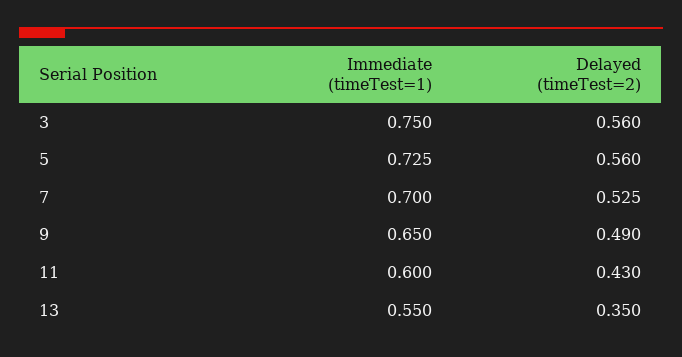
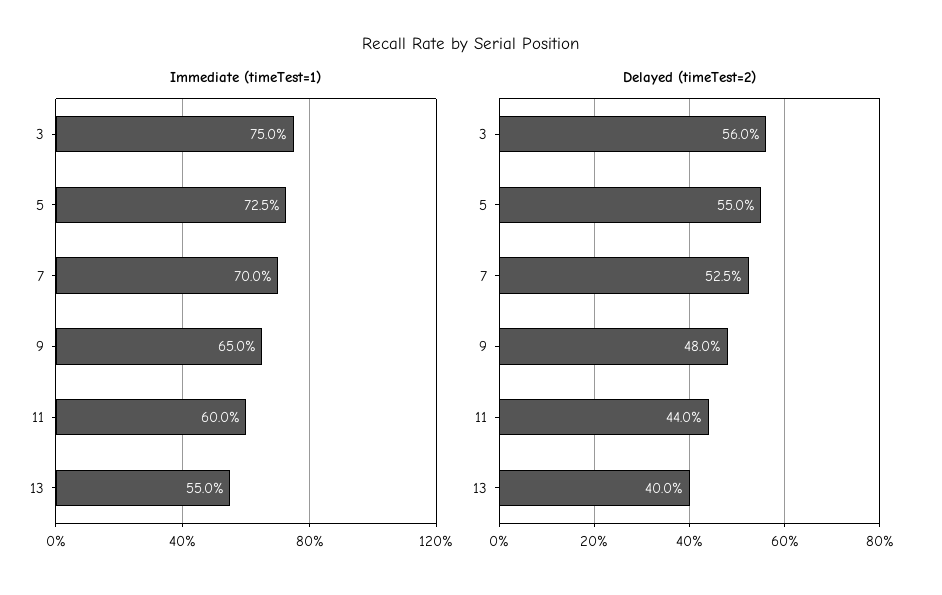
  {
    "Immediate (timeTest=1)": {
      "3": 0.75,
      "5": 0.725,
      "7": 0.7,
      "9": 0.65,
      "11": 0.6,
      "13": 0.55
    },
    "Delayed (timeTest=2)": {
      "3": 0.56,
-     "5": 0.56,
+     "5": 0.55,
      "7": 0.525,
-     "9": 0.49,
+     "9": 0.48,
-     "11": 0.43,
+     "11": 0.44,
-     "13": 0.35
+     "13": 0.4
    }
  }

